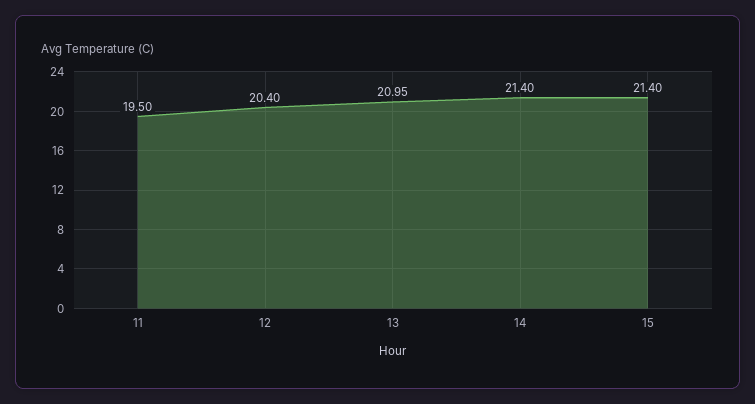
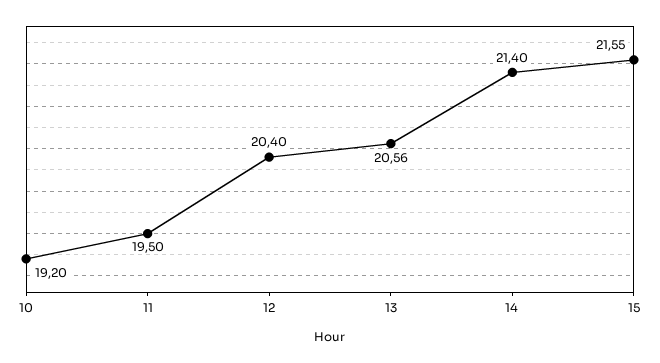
  {
    "11": 19.5,
    "12": 20.4,
-   "13": 20.95,
+   "13": 20.56,
    "14": 21.4,
-   "15": 21.4
+   "15": 21.55,
+   "10": 19.2
  }

